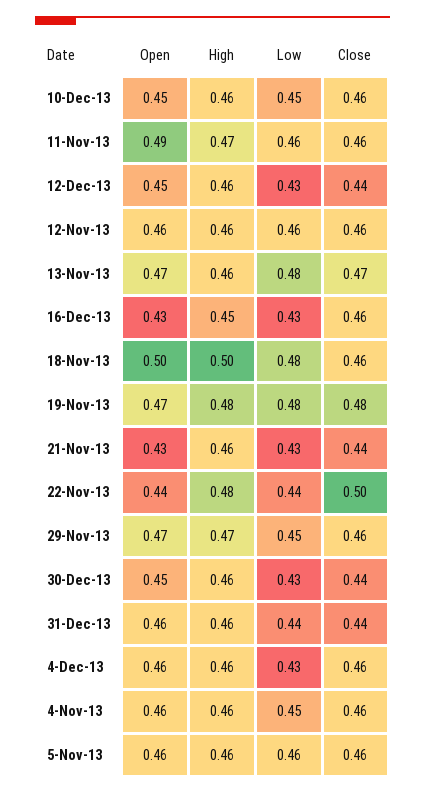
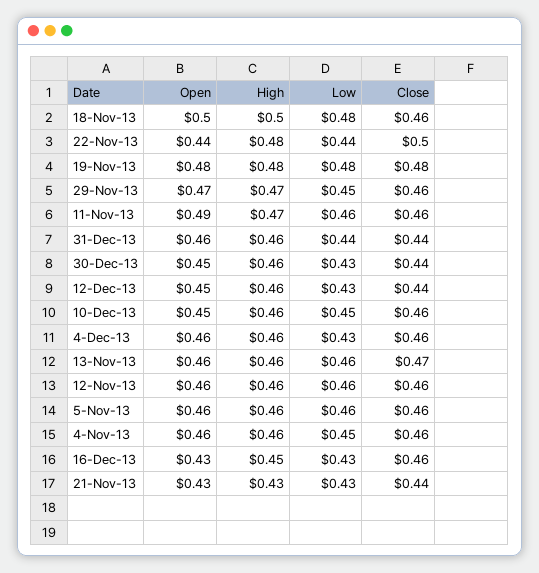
  {
    "Open": {
      "10-Dec-13": 0.45,
      "11-Nov-13": 0.49,
      "12-Dec-13": 0.45,
      "12-Nov-13": 0.46,
-     "13-Nov-13": 0.47,
+     "13-Nov-13": 0.46,
      "16-Dec-13": 0.43,
      "18-Nov-13": 0.5,
-     "19-Nov-13": 0.47,
+     "19-Nov-13": 0.48,
      "21-Nov-13": 0.43,
      "22-Nov-13": 0.44,
      "29-Nov-13": 0.47,
      "30-Dec-13": 0.45,
      "31-Dec-13": 0.46,
      "4-Dec-13": 0.46,
      "4-Nov-13": 0.46,
      "5-Nov-13": 0.46
    },
    "High": {
      "10-Dec-13": 0.46,
      "11-Nov-13": 0.47,
      "12-Dec-13": 0.46,
      "12-Nov-13": 0.46,
      "13-Nov-13": 0.46,
      "16-Dec-13": 0.45,
      "18-Nov-13": 0.5,
      "19-Nov-13": 0.48,
-     "21-Nov-13": 0.46,
+     "21-Nov-13": 0.43,
      "22-Nov-13": 0.48,
      "29-Nov-13": 0.47,
      "30-Dec-13": 0.46,
      "31-Dec-13": 0.46,
      "4-Dec-13": 0.46,
      "4-Nov-13": 0.46,
      "5-Nov-13": 0.46
    },
    "Low": {
      "10-Dec-13": 0.45,
      "11-Nov-13": 0.46,
      "12-Dec-13": 0.43,
      "12-Nov-13": 0.46,
-     "13-Nov-13": 0.48,
+     "13-Nov-13": 0.46,
      "16-Dec-13": 0.43,
      "18-Nov-13": 0.48,
      "19-Nov-13": 0.48,
      "21-Nov-13": 0.43,
      "22-Nov-13": 0.44,
      "29-Nov-13": 0.45,
      "30-Dec-13": 0.43,
      "31-Dec-13": 0.44,
      "4-Dec-13": 0.43,
      "4-Nov-13": 0.45,
      "5-Nov-13": 0.46
    },
    "Close": {
      "10-Dec-13": 0.46,
      "11-Nov-13": 0.46,
      "12-Dec-13": 0.44,
      "12-Nov-13": 0.46,
      "13-Nov-13": 0.47,
      "16-Dec-13": 0.46,
      "18-Nov-13": 0.46,
      "19-Nov-13": 0.48,
      "21-Nov-13": 0.44,
      "22-Nov-13": 0.5,
      "29-Nov-13": 0.46,
      "30-Dec-13": 0.44,
      "31-Dec-13": 0.44,
      "4-Dec-13": 0.46,
      "4-Nov-13": 0.46,
      "5-Nov-13": 0.46
    }
  }

